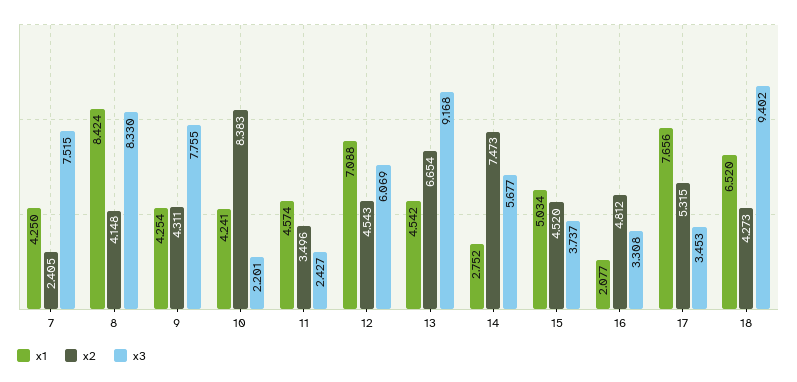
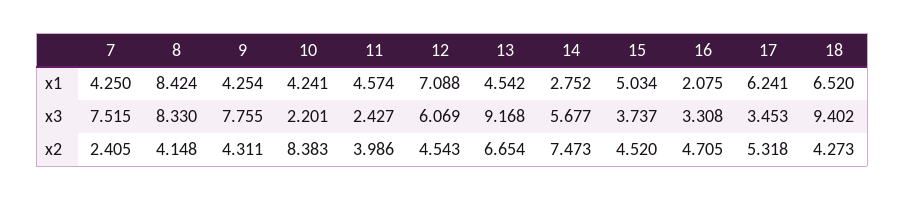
  {
    "x1": {
      "7": 4.25,
      "8": 8.424,
      "9": 4.254,
      "10": 4.241,
      "11": 4.574,
      "12": 7.088,
      "13": 4.542,
      "14": 2.752,
      "15": 5.034,
-     "16": 2.077,
+     "16": 2.075,
-     "17": 7.656,
+     "17": 6.241,
      "18": 6.52
    },
    "x2": {
      "7": 2.405,
      "8": 4.148,
      "9": 4.311,
      "10": 8.383,
-     "11": 3.496,
+     "11": 3.986,
      "12": 4.543,
      "13": 6.654,
      "14": 7.473,
      "15": 4.52,
-     "16": 4.812,
+     "16": 4.705,
-     "17": 5.315,
+     "17": 5.318,
      "18": 4.273
    },
    "x3": {
      "7": 7.515,
      "8": 8.33,
      "9": 7.755,
      "10": 2.201,
      "11": 2.427,
      "12": 6.069,
      "13": 9.168,
      "14": 5.677,
      "15": 3.737,
      "16": 3.308,
      "17": 3.453,
      "18": 9.402
    }
  }

